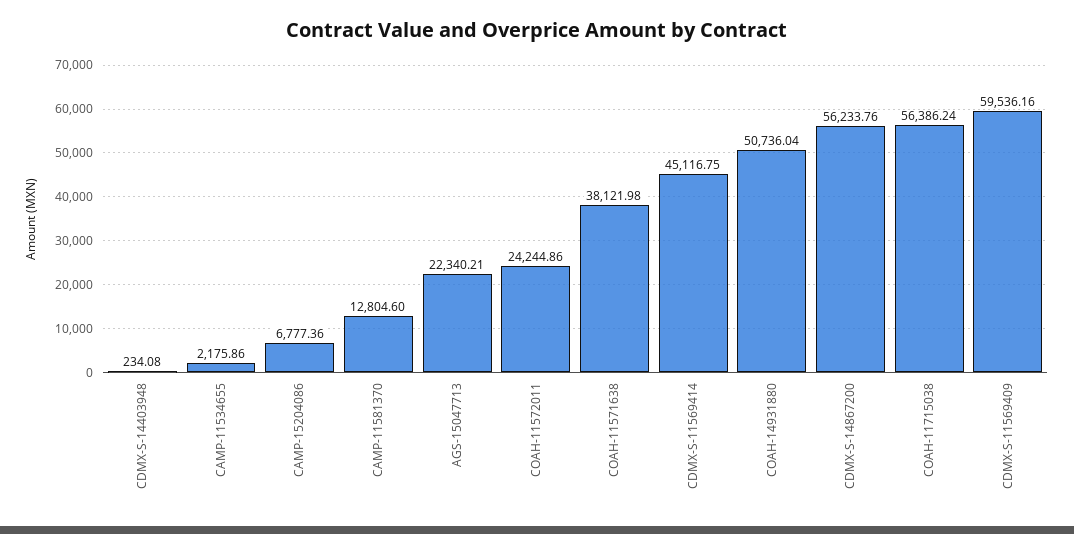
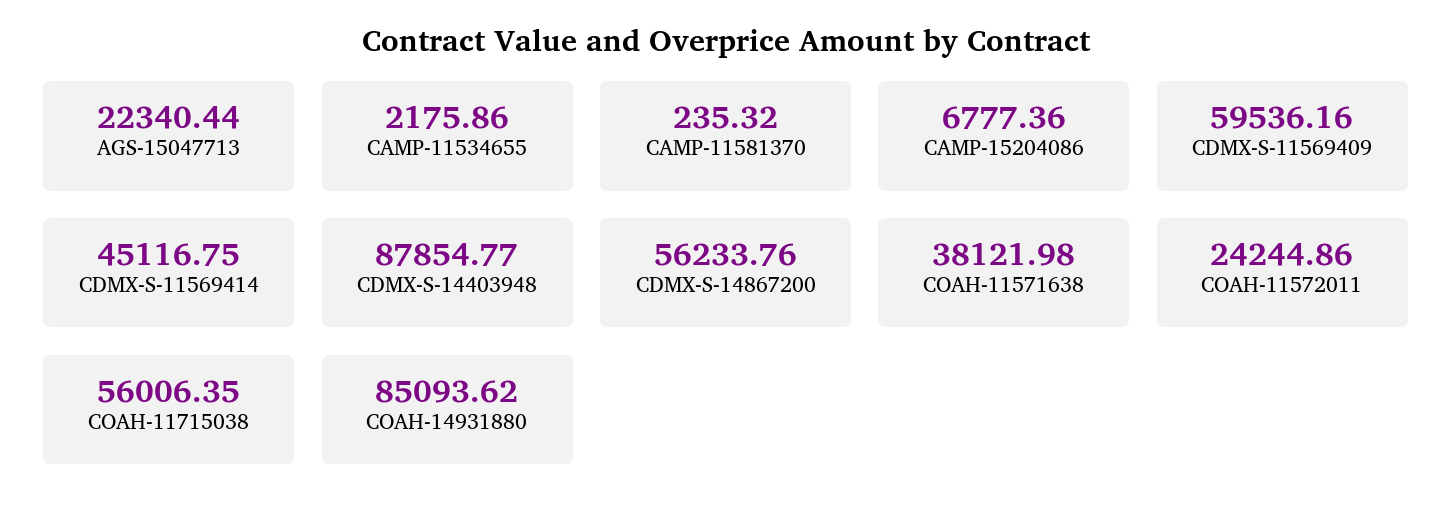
  {
-   "CDMX-S-14403948": 234.08,
+   "CDMX-S-14403948": 87854.77,
    "CAMP-11534655": 2175.86,
    "CAMP-15204086": 6777.36,
-   "CAMP-11581370": 12804.6,
+   "CAMP-11581370": 235.32,
-   "AGS-15047713": 22340.21,
+   "AGS-15047713": 22340.44,
    "COAH-11572011": 24244.86,
    "COAH-11571638": 38121.98,
    "CDMX-S-11569414": 45116.75,
-   "COAH-14931880": 50736.04,
+   "COAH-14931880": 85093.62,
    "CDMX-S-14867200": 56233.76,
-   "COAH-11715038": 56386.24,
+   "COAH-11715038": 56006.35,
    "CDMX-S-11569409": 59536.16
  }

